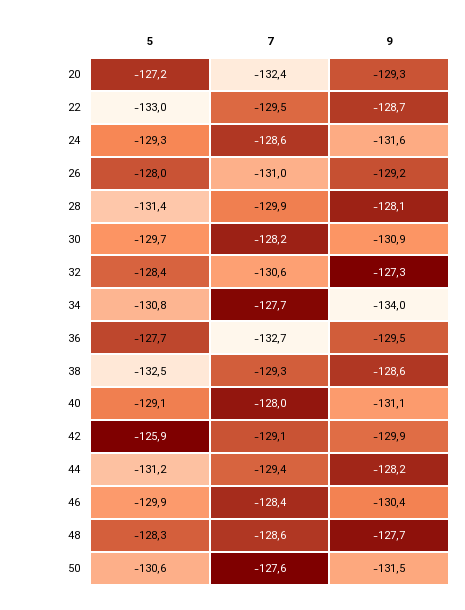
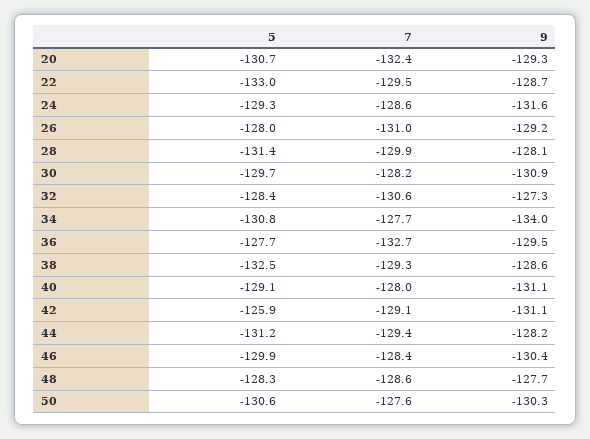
  {
    "5": {
-     "20": -127.2,
+     "20": -130.7,
      "22": -133,
      "24": -129.3,
      "26": -128,
      "28": -131.4,
      "30": -129.7,
      "32": -128.4,
      "34": -130.8,
      "36": -127.7,
      "38": -132.5,
      "40": -129.1,
      "42": -125.9,
      "44": -131.2,
      "46": -129.9,
      "48": -128.3,
      "50": -130.6
    },
    "7": {
      "20": -132.4,
      "22": -129.5,
      "24": -128.6,
      "26": -131,
      "28": -129.9,
      "30": -128.2,
      "32": -130.6,
      "34": -127.7,
      "36": -132.7,
      "38": -129.3,
      "40": -128,
      "42": -129.1,
      "44": -129.4,
      "46": -128.4,
      "48": -128.6,
      "50": -127.6
    },
    "9": {
      "20": -129.3,
      "22": -128.7,
      "24": -131.6,
      "26": -129.2,
      "28": -128.1,
      "30": -130.9,
      "32": -127.3,
      "34": -134,
      "36": -129.5,
      "38": -128.6,
      "40": -131.1,
-     "42": -129.9,
+     "42": -131.1,
      "44": -128.2,
      "46": -130.4,
      "48": -127.7,
-     "50": -131.5
+     "50": -130.3
    }
  }

